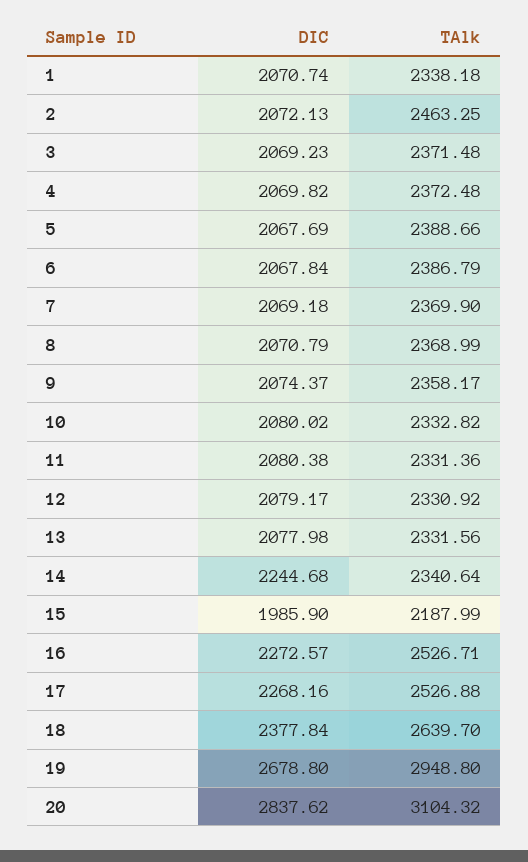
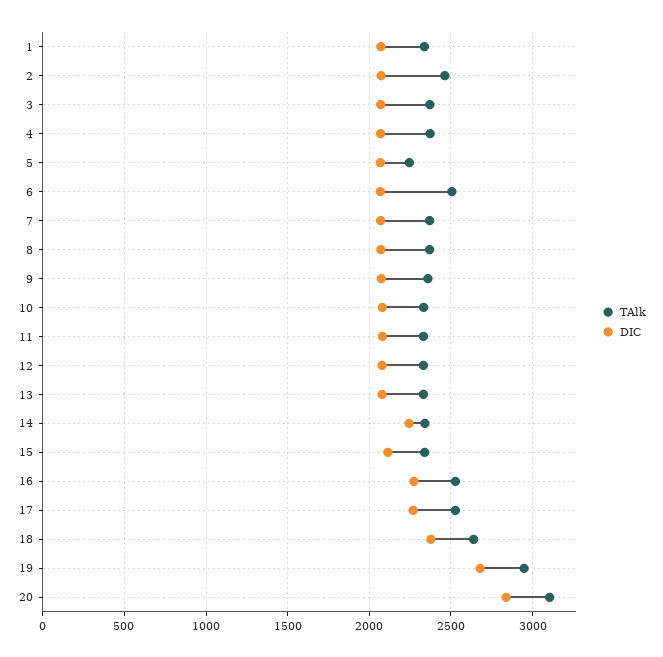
  {
    "DIC": {
      "1": 2070.74,
      "2": 2072.13,
      "3": 2069.23,
      "4": 2069.82,
      "5": 2067.69,
      "6": 2067.84,
      "7": 2069.18,
      "8": 2070.79,
      "9": 2074.37,
      "10": 2080.02,
      "11": 2080.38,
      "12": 2079.17,
      "13": 2077.98,
      "14": 2244.68,
-     "15": 1985.9,
+     "15": 2100,
      "16": 2272.57,
      "17": 2268.16,
      "18": 2377.84,
      "19": 2678.8,
      "20": 2837.62
    },
    "TAlk": {
      "1": 2338.18,
      "2": 2463.25,
      "3": 2371.48,
      "4": 2372.48,
-     "5": 2388.66,
+     "5": 2250,
-     "6": 2386.79,
+     "6": 2500,
      "7": 2369.9,
      "8": 2368.99,
      "9": 2358.17,
      "10": 2332.82,
      "11": 2331.36,
      "12": 2330.92,
      "13": 2331.56,
      "14": 2340.64,
-     "15": 2187.99,
+     "15": 2350,
      "16": 2526.71,
      "17": 2526.88,
      "18": 2639.7,
      "19": 2948.8,
      "20": 3104.32
    }
  }

